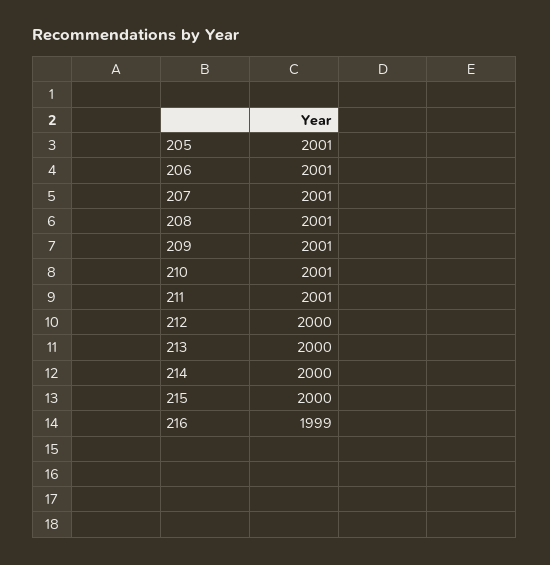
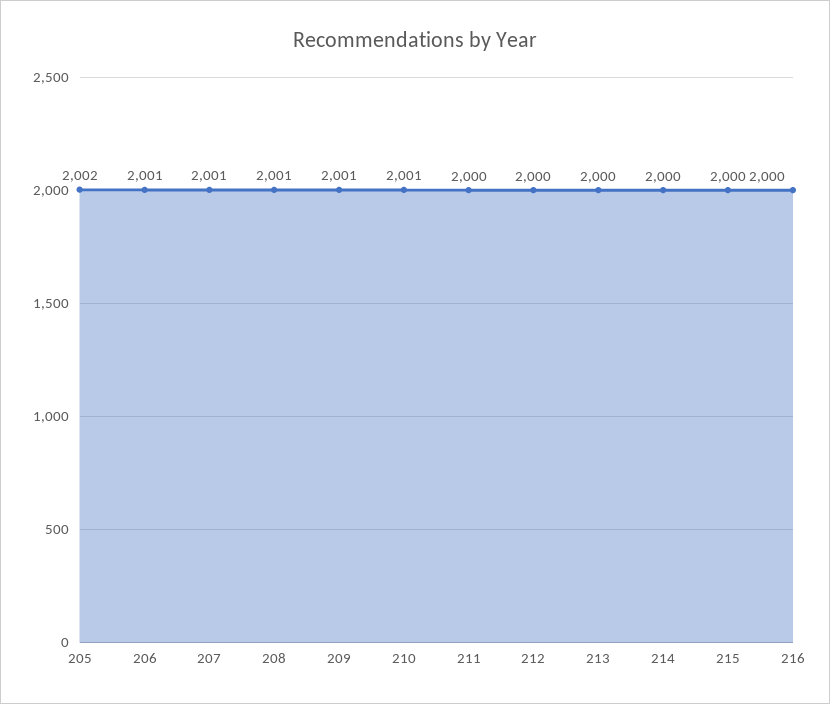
  {
-   "205": 2001,
+   "205": 2002,
    "206": 2001,
    "207": 2001,
    "208": 2001,
    "209": 2001,
    "210": 2001,
-   "211": 2001,
+   "211": 2000,
    "212": 2000,
    "213": 2000,
    "214": 2000,
    "215": 2000,
-   "216": 1999
+   "216": 2000
  }

